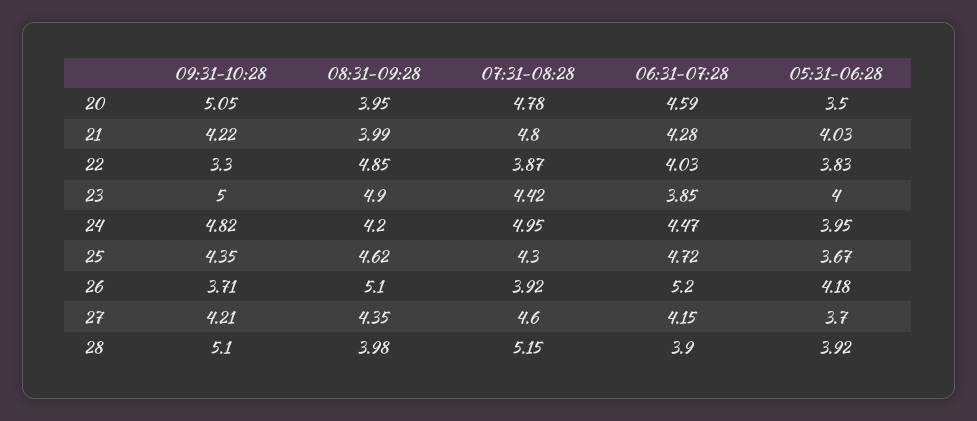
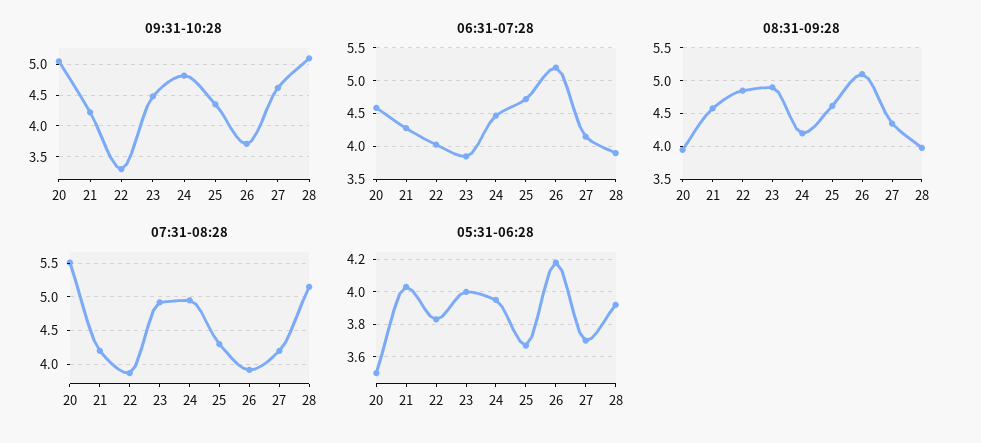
  {
    "09:31-10:28": {
      "20": 5.05,
      "21": 4.22,
      "22": 3.3,
-     "23": 5,
+     "23": 4.5,
      "24": 4.82,
      "25": 4.35,
      "26": 3.71,
-     "27": 4.21,
+     "27": 4.6,
      "28": 5.1
    },
    "08:31-09:28": {
      "20": 3.95,
-     "21": 3.99,
+     "21": 4.6,
      "22": 4.85,
      "23": 4.9,
      "24": 4.2,
      "25": 4.62,
      "26": 5.1,
      "27": 4.35,
      "28": 3.98
    },
    "07:31-08:28": {
-     "20": 4.78,
+     "20": 5.5,
-     "21": 4.8,
+     "21": 4.2,
      "22": 3.87,
-     "23": 4.42,
+     "23": 4.9,
      "24": 4.95,
      "25": 4.3,
      "26": 3.92,
-     "27": 4.6,
+     "27": 4.2,
      "28": 5.15
    },
    "06:31-07:28": {
      "20": 4.59,
      "21": 4.28,
      "22": 4.03,
      "23": 3.85,
      "24": 4.47,
      "25": 4.72,
      "26": 5.2,
      "27": 4.15,
      "28": 3.9
    },
    "05:31-06:28": {
      "20": 3.5,
      "21": 4.03,
      "22": 3.83,
      "23": 4,
      "24": 3.95,
      "25": 3.67,
      "26": 4.18,
      "27": 3.7,
      "28": 3.92
    }
  }

